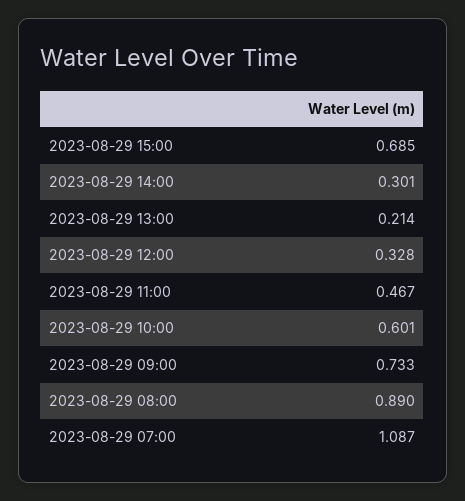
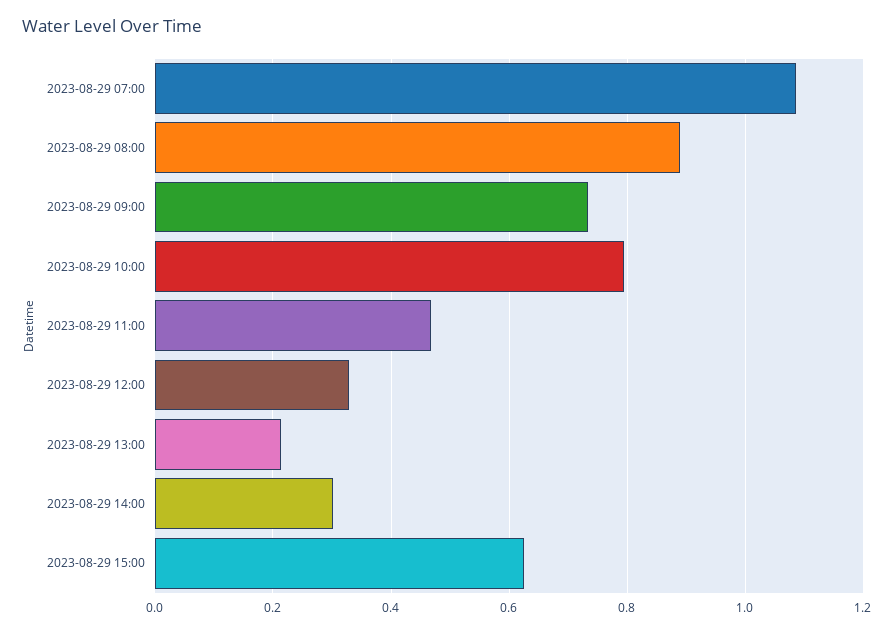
  {
-   "2023-08-29 15:00": 0.685,
+   "2023-08-29 15:00": 0.62,
    "2023-08-29 14:00": 0.301,
    "2023-08-29 13:00": 0.214,
    "2023-08-29 12:00": 0.328,
    "2023-08-29 11:00": 0.467,
-   "2023-08-29 10:00": 0.601,
+   "2023-08-29 10:00": 0.8,
    "2023-08-29 09:00": 0.733,
    "2023-08-29 08:00": 0.89,
    "2023-08-29 07:00": 1.087
  }

